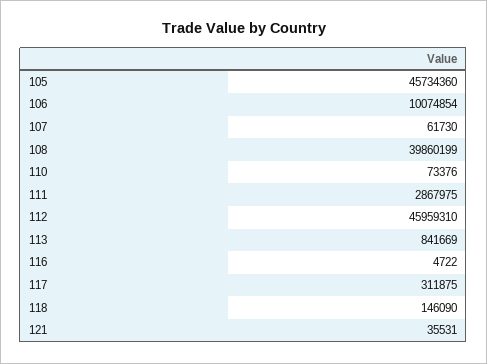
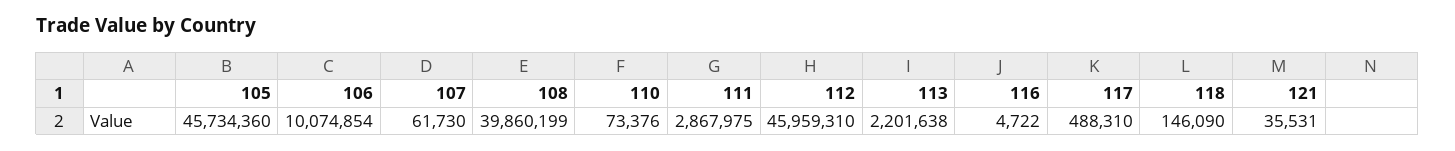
  {
    "105": 45734360,
    "106": 10074854,
    "107": 61730,
    "108": 39860199,
    "110": 73376,
    "111": 2867975,
    "112": 45959310,
-   "113": 841669,
+   "113": 2201638,
    "116": 4722,
-   "117": 311875,
+   "117": 488310,
    "118": 146090,
    "121": 35531
  }

